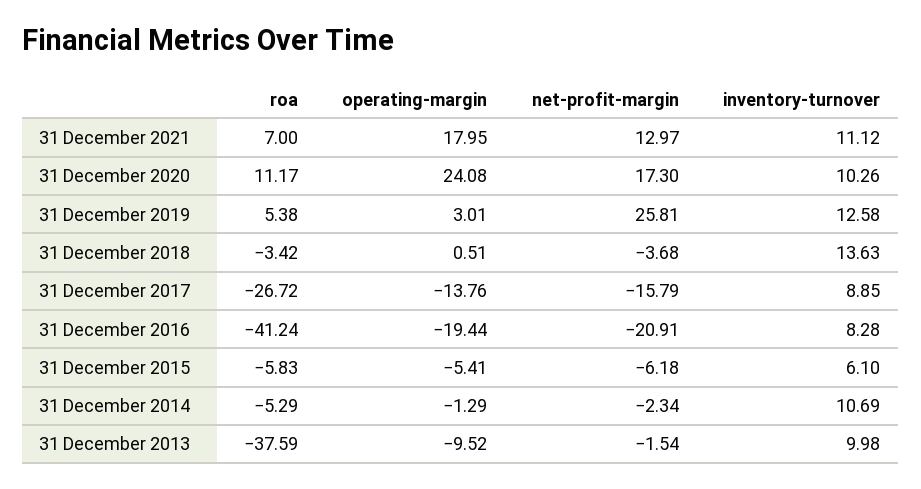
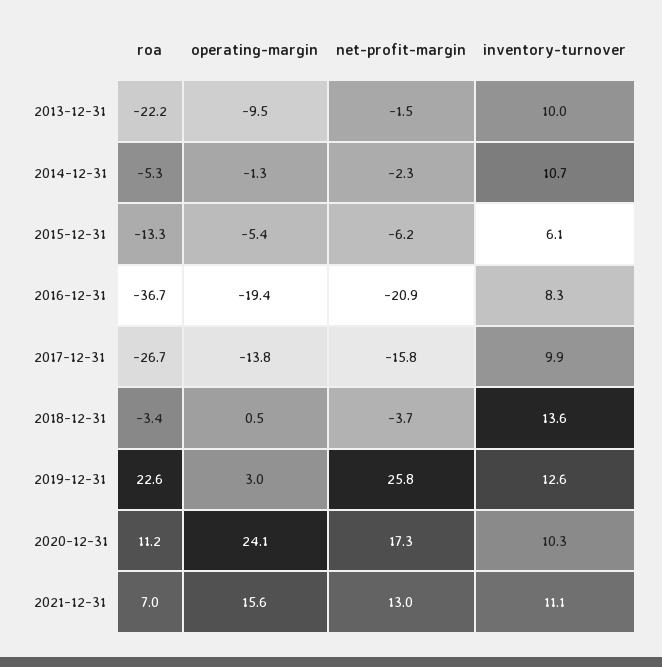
  {
    "roa": {
      "31 December 2021": 7,
      "31 December 2020": 11.17,
-     "31 December 2019": 5.38,
+     "31 December 2019": 22.6,
      "31 December 2018": -3.42,
      "31 December 2017": -26.72,
-     "31 December 2016": -41.24,
+     "31 December 2016": -36.7,
-     "31 December 2015": -5.83,
+     "31 December 2015": -13.3,
      "31 December 2014": -5.29,
-     "31 December 2013": -37.59
+     "31 December 2013": -22.2
    },
    "operating-margin": {
-     "31 December 2021": 17.95,
+     "31 December 2021": 15.6,
      "31 December 2020": 24.08,
      "31 December 2019": 3.01,
      "31 December 2018": 0.51,
      "31 December 2017": -13.76,
      "31 December 2016": -19.44,
      "31 December 2015": -5.41,
      "31 December 2014": -1.29,
      "31 December 2013": -9.52
    },
    "net-profit-margin": {
      "31 December 2021": 12.97,
      "31 December 2020": 17.3,
      "31 December 2019": 25.81,
      "31 December 2018": -3.68,
      "31 December 2017": -15.79,
      "31 December 2016": -20.91,
      "31 December 2015": -6.18,
      "31 December 2014": -2.34,
      "31 December 2013": -1.54
    },
    "inventory-turnover": {
      "31 December 2021": 11.12,
      "31 December 2020": 10.26,
      "31 December 2019": 12.58,
      "31 December 2018": 13.63,
-     "31 December 2017": 8.85,
+     "31 December 2017": 9.9,
      "31 December 2016": 8.28,
      "31 December 2015": 6.1,
      "31 December 2014": 10.69,
      "31 December 2013": 9.98
    }
  }

